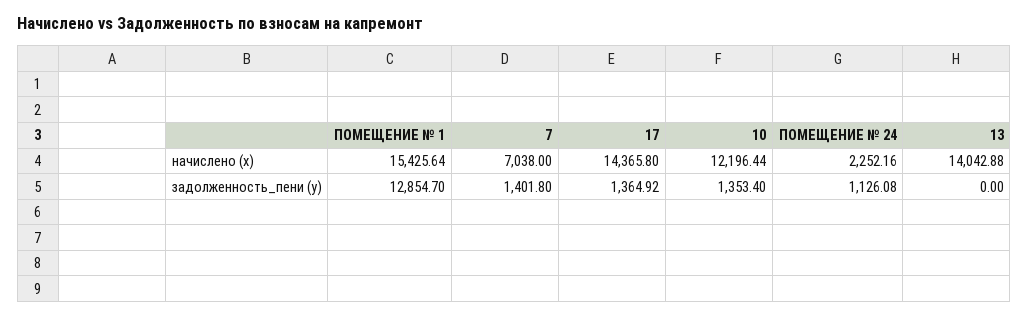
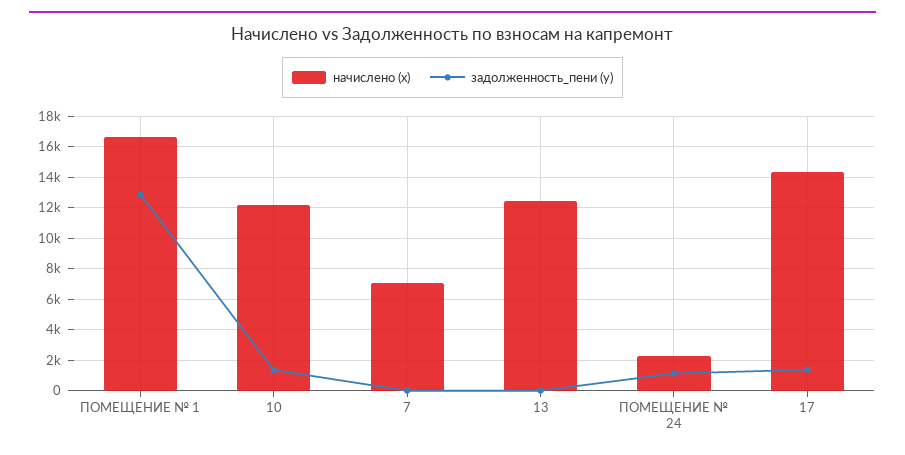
  {
    "начислено (x)": {
-     "ПОМЕЩЕНИЕ № 1": 15425.64,
+     "ПОМЕЩЕНИЕ № 1": 16500,
      "7": 7038,
      "17": 14365.8,
      "10": 12196.44,
      "ПОМЕЩЕНИЕ № 24": 2252.16,
-     "13": 14042.88
+     "13": 12500
    },
    "задолженность_пени (y)": {
      "ПОМЕЩЕНИЕ № 1": 12854.7,
-     "7": 1401.8,
+     "7": 0,
      "17": 1364.92,
      "10": 1353.4,
      "ПОМЕЩЕНИЕ № 24": 1126.08,
      "13": 0
    }
  }

